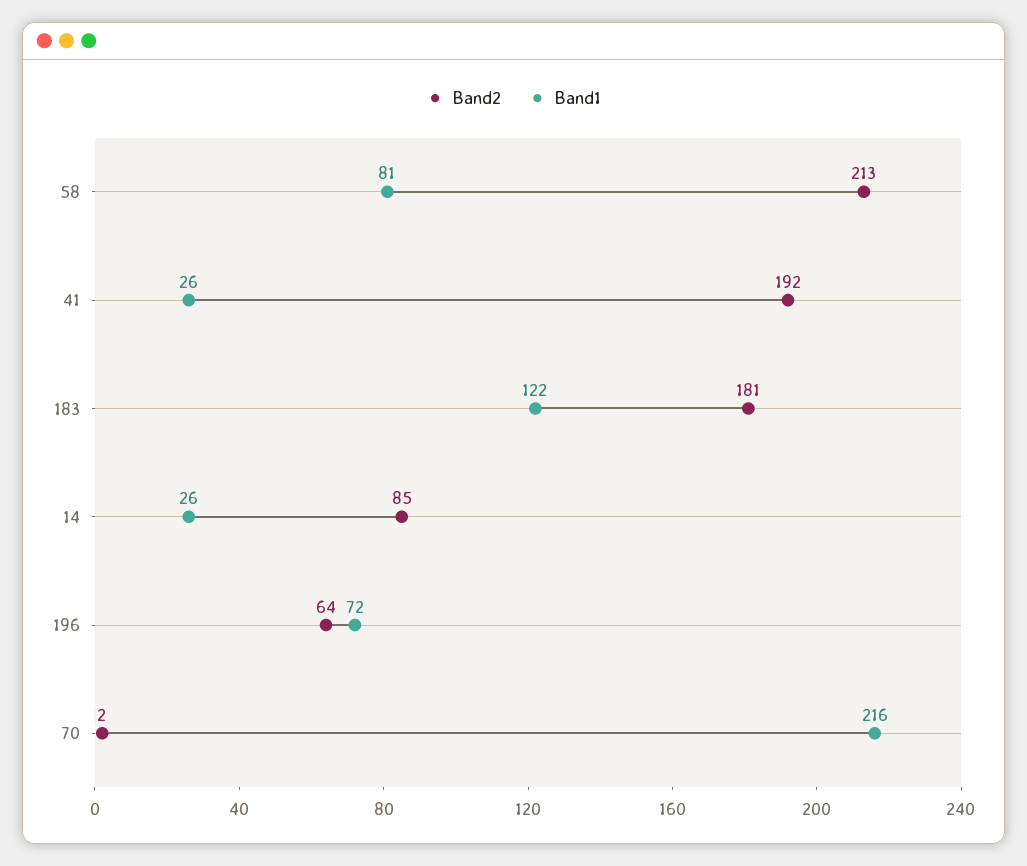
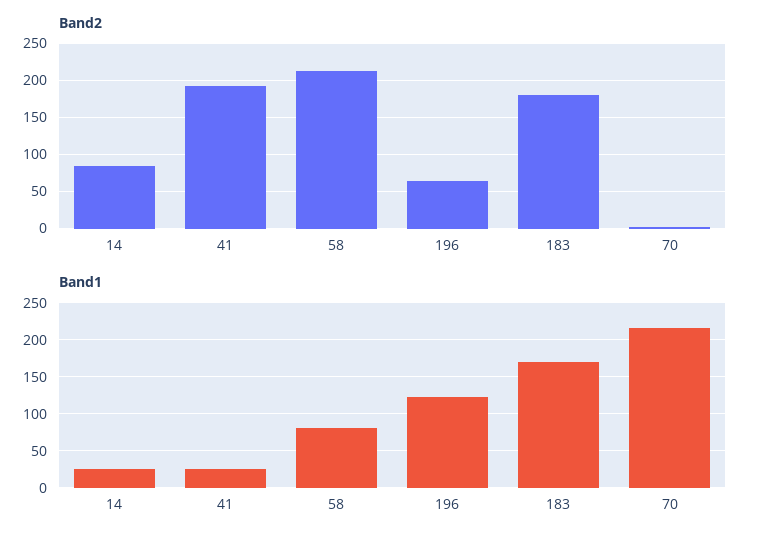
  {
    "Band2": {
      "58": 213,
      "41": 192,
      "183": 181,
      "14": 85,
      "196": 64,
      "70": 2
    },
    "Band1": {
      "58": 81,
      "41": 26,
-     "183": 122,
+     "183": 170,
      "14": 26,
-     "196": 72,
+     "196": 120,
      "70": 216
    }
  }

